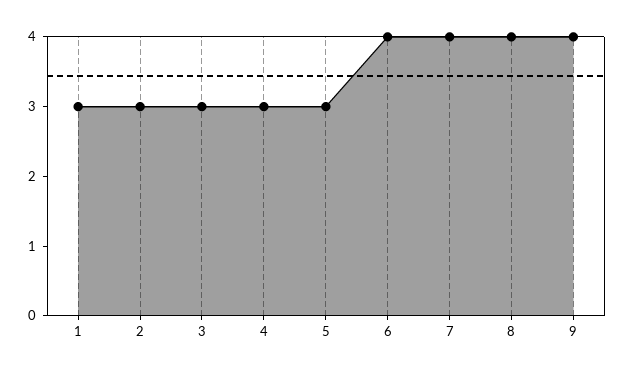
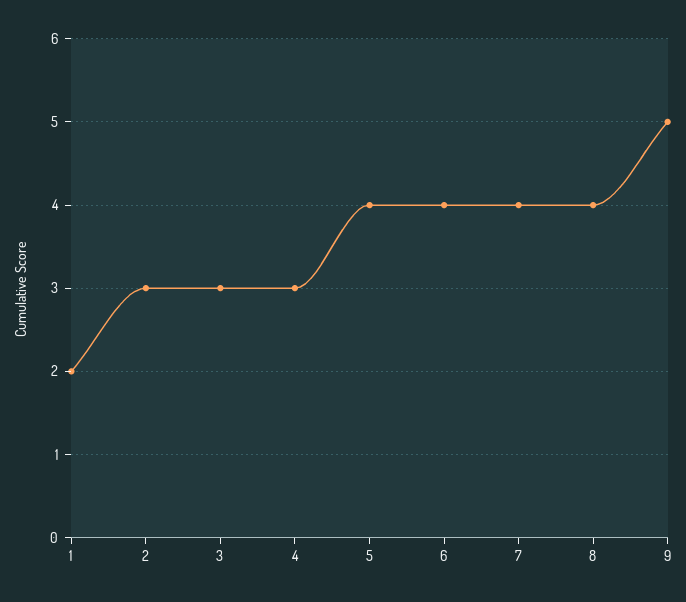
  {
-   "1": 3,
+   "1": 2,
    "2": 3,
    "3": 3,
    "4": 3,
-   "5": 3,
+   "5": 4,
    "6": 4,
    "7": 4,
    "8": 4,
-   "9": 4
+   "9": 5
  }

